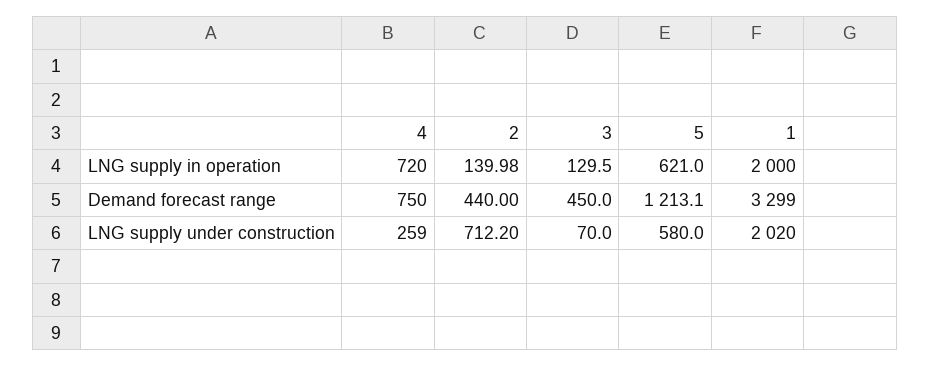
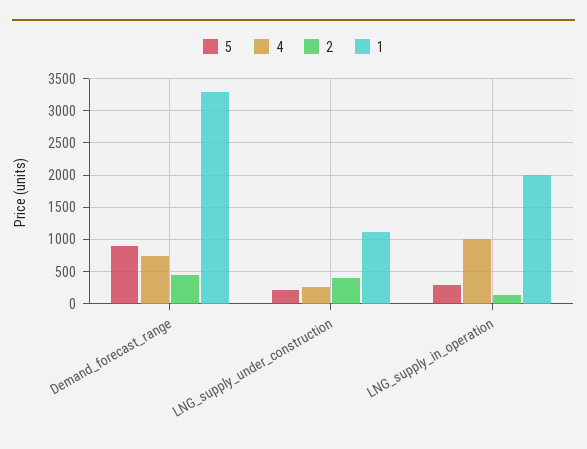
  {
    "4": {
-     "LNG supply in operation": 720,
+     "LNG supply in operation": 1000,
      "Demand forecast range": 750,
      "LNG supply under construction": 259
    },
    "2": {
      "LNG supply in operation": 139.98,
      "Demand forecast range": 440,
-     "LNG supply under construction": 712.2
+     "LNG supply under construction": 400
    },
-   "3": {
-     "LNG supply in operation": 129.5,
-     "Demand forecast range": 450,
-     "LNG supply under construction": 70
-   },
    "5": {
-     "LNG supply in operation": 621,
+     "LNG supply in operation": 300,
-     "Demand forecast range": 1213.1,
+     "Demand forecast range": 900,
-     "LNG supply under construction": 580
+     "LNG supply under construction": 200
    },
    "1": {
      "LNG supply in operation": 2000,
      "Demand forecast range": 3299,
-     "LNG supply under construction": 2020
+     "LNG supply under construction": 1100
    }
  }

